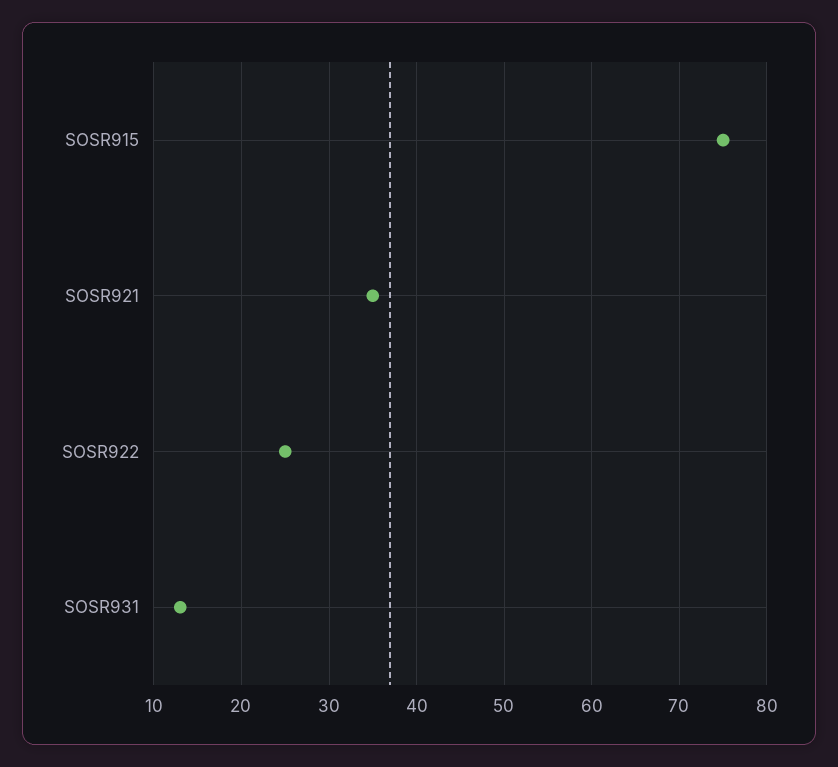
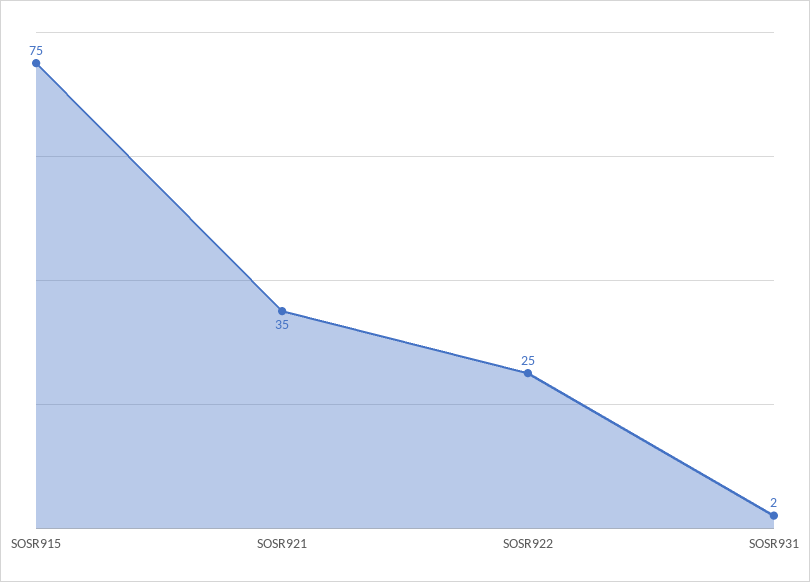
  {
    "SOSR915": 75,
    "SOSR921": 35,
    "SOSR922": 25,
-   "SOSR931": 13
+   "SOSR931": 2
  }

